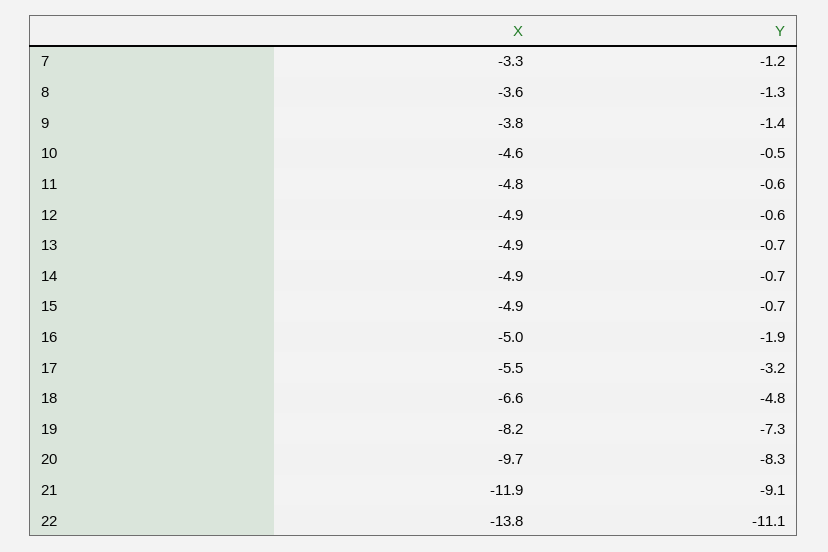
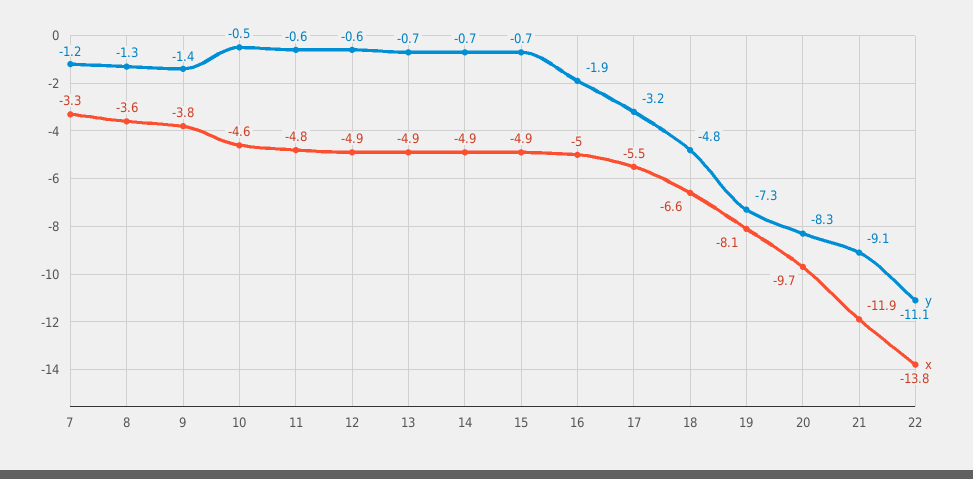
  {
    "X": {
      "7": -3.3,
      "8": -3.6,
      "9": -3.8,
      "10": -4.6,
      "11": -4.8,
      "12": -4.9,
      "13": -4.9,
      "14": -4.9,
      "15": -4.9,
      "16": -5,
      "17": -5.5,
      "18": -6.6,
-     "19": -8.2,
+     "19": -8.1,
      "20": -9.7,
      "21": -11.9,
      "22": -13.8
    },
    "Y": {
      "7": -1.2,
      "8": -1.3,
      "9": -1.4,
      "10": -0.5,
      "11": -0.6,
      "12": -0.6,
      "13": -0.7,
      "14": -0.7,
      "15": -0.7,
      "16": -1.9,
      "17": -3.2,
      "18": -4.8,
      "19": -7.3,
      "20": -8.3,
      "21": -9.1,
      "22": -11.1
    }
  }

